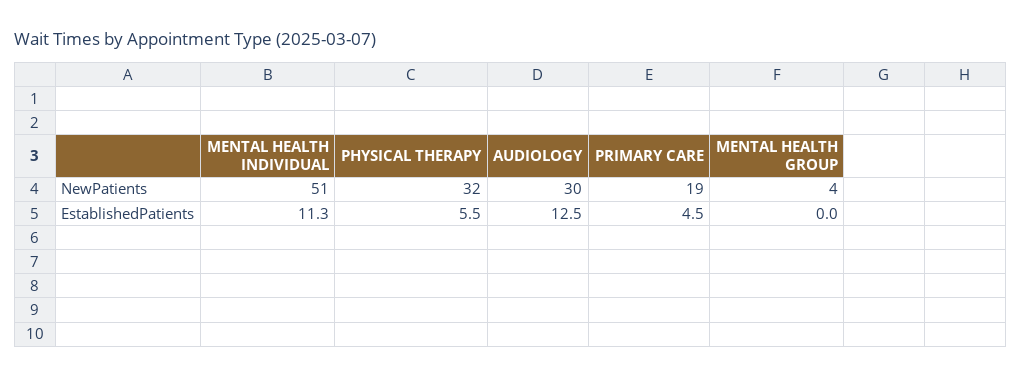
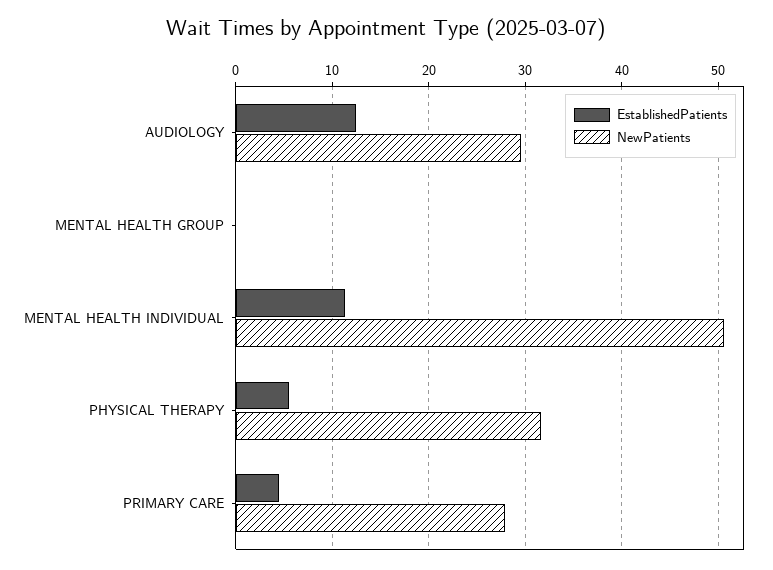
  {
    "NewPatients": {
      "MENTAL HEALTH INDIVIDUAL": 51,
      "PHYSICAL THERAPY": 32,
      "AUDIOLOGY": 30,
-     "PRIMARY CARE": 19,
+     "PRIMARY CARE": 28,
-     "MENTAL HEALTH GROUP": 4
+     "MENTAL HEALTH GROUP": 0
    },
    "EstablishedPatients": {
      "MENTAL HEALTH INDIVIDUAL": 11.3,
      "PHYSICAL THERAPY": 5.5,
      "AUDIOLOGY": 12.5,
      "PRIMARY CARE": 4.5,
      "MENTAL HEALTH GROUP": 0
    }
  }

